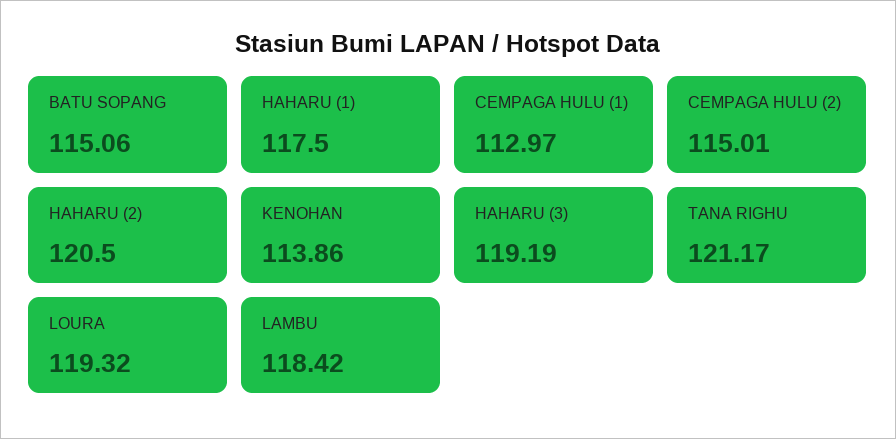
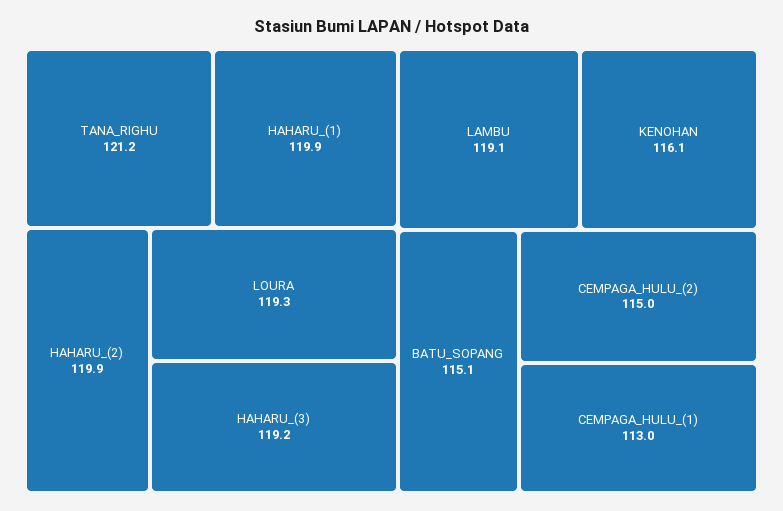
  {
    "BATU SOPANG": 115.06,
-   "HAHARU (1)": 117.5,
+   "HAHARU (1)": 119.9,
    "CEMPAGA HULU (1)": 112.97,
    "CEMPAGA HULU (2)": 115.01,
-   "HAHARU (2)": 120.5,
+   "HAHARU (2)": 119.9,
-   "KENOHAN": 113.86,
+   "KENOHAN": 116.1,
    "HAHARU (3)": 119.19,
    "TANA RIGHU": 121.17,
    "LOURA": 119.32,
-   "LAMBU": 118.42
+   "LAMBU": 119.1
  }

